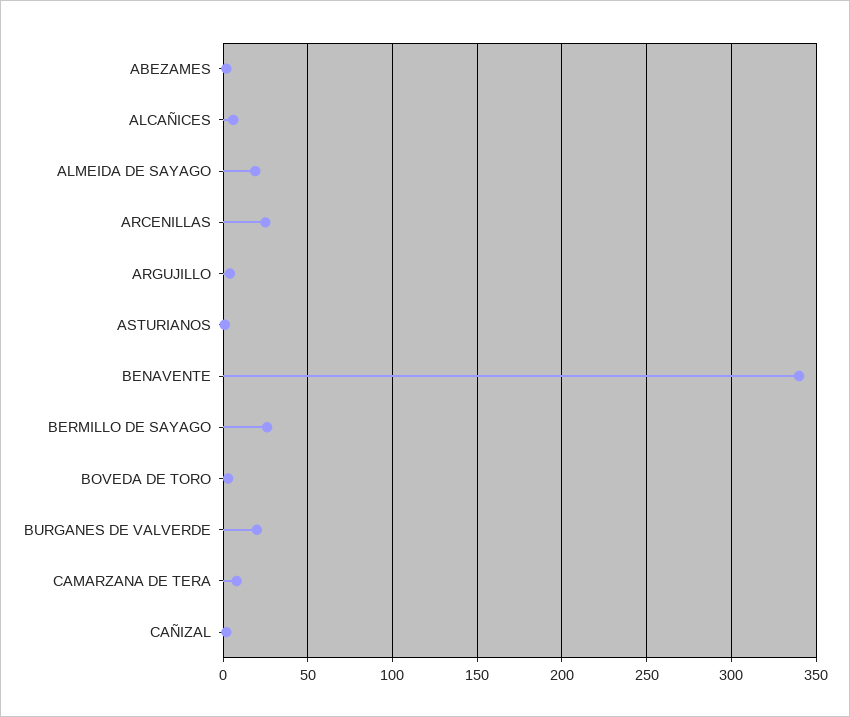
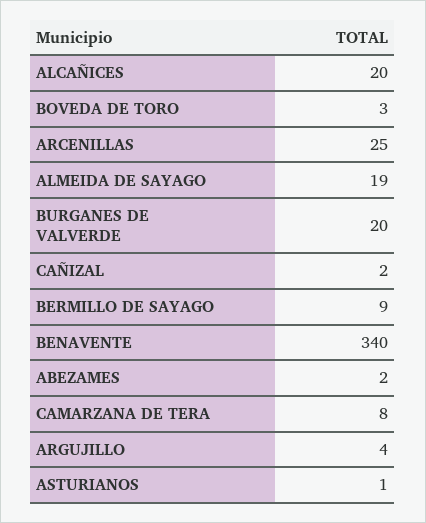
  {
    "ABEZAMES": 2,
-   "ALCAÑICES": 5,
+   "ALCAÑICES": 20,
    "ALMEIDA DE SAYAGO": 19,
    "ARCENILLAS": 25,
    "ARGUJILLO": 4,
    "ASTURIANOS": 1,
    "BENAVENTE": 340,
-   "BERMILLO DE SAYAGO": 25,
+   "BERMILLO DE SAYAGO": 9,
    "BOVEDA DE TORO": 3,
    "BURGANES DE VALVERDE": 20,
    "CAMARZANA DE TERA": 8,
    "CAÑIZAL": 2
  }

